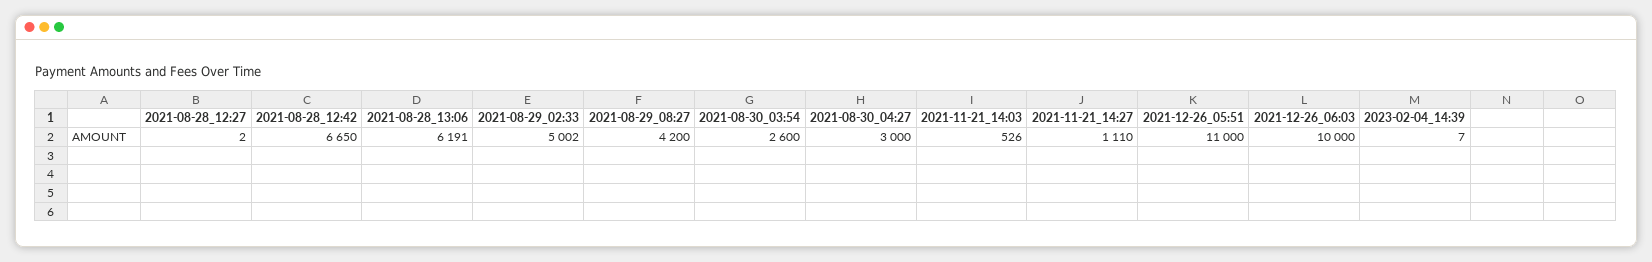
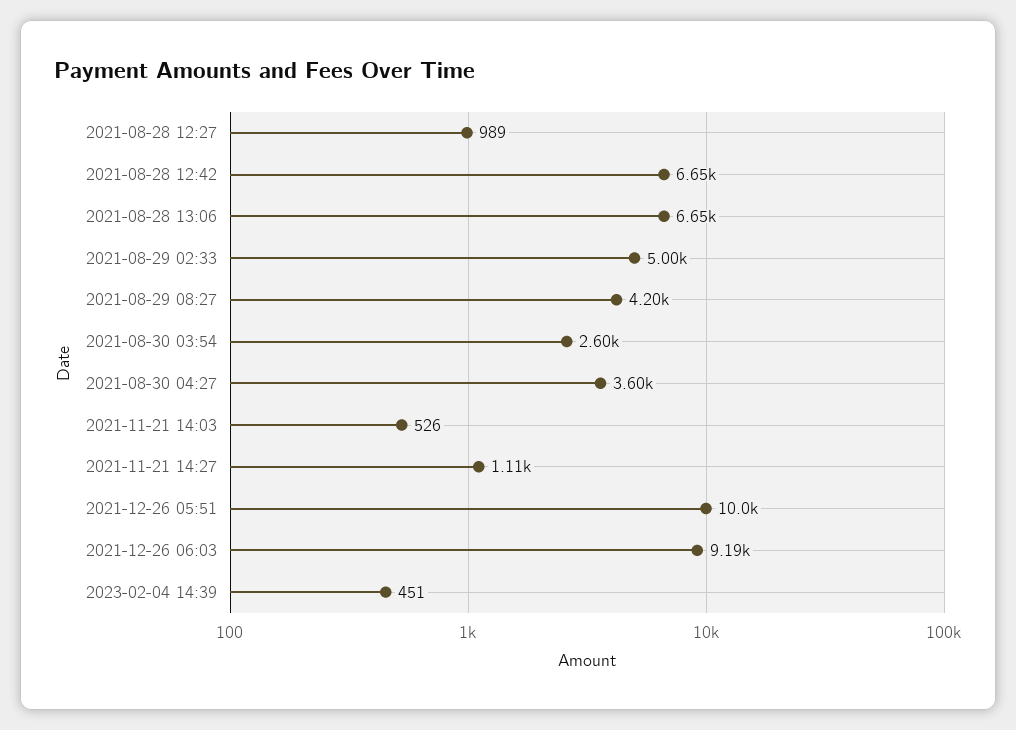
  {
-   "2021-08-28_12:27": 2,
+   "2021-08-28_12:27": 989,
    "2021-08-28_12:42": 6650,
-   "2021-08-28_13:06": 6191,
+   "2021-08-28_13:06": 6650,
    "2021-08-29_02:33": 5002,
    "2021-08-29_08:27": 4200,
    "2021-08-30_03:54": 2600,
-   "2021-08-30_04:27": 3000,
+   "2021-08-30_04:27": 3600,
    "2021-11-21_14:03": 526,
    "2021-11-21_14:27": 1110,
-   "2021-12-26_05:51": 11000,
+   "2021-12-26_05:51": 10000,
-   "2021-12-26_06:03": 10000,
+   "2021-12-26_06:03": 9190,
-   "2023-02-04_14:39": 7
+   "2023-02-04_14:39": 451
  }

